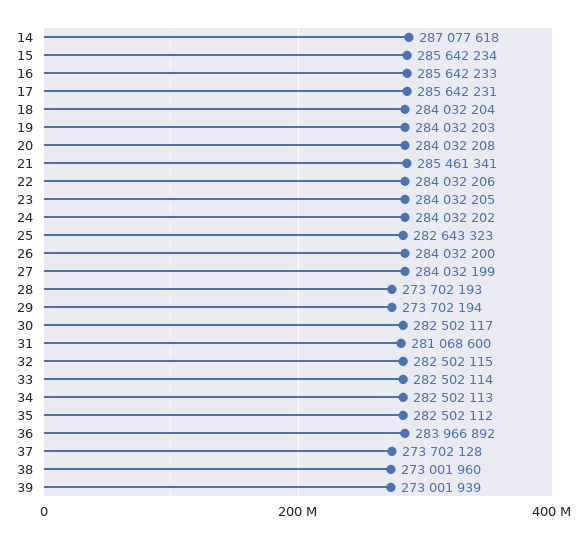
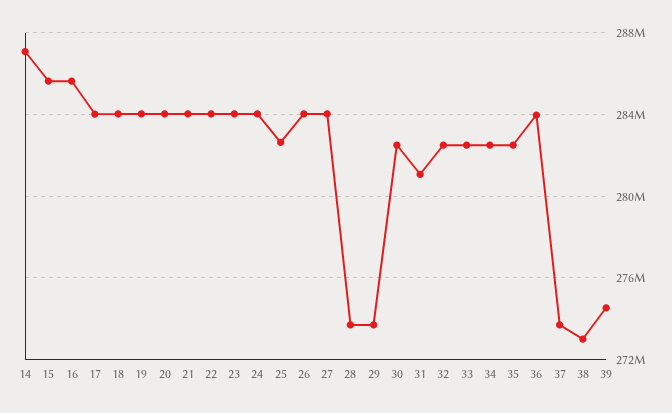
  {
    "14": 287077618,
    "15": 285642234,
    "16": 285642233,
-   "17": 285642231,
+   "17": 284000000,
    "18": 284032204,
    "19": 284032203,
    "20": 284032208,
-   "21": 285461341,
+   "21": 284000000,
    "22": 284032206,
    "23": 284032205,
    "24": 284032202,
    "25": 282643323,
    "26": 284032200,
    "27": 284032199,
    "28": 273702193,
    "29": 273702194,
    "30": 282502117,
    "31": 281068600,
    "32": 282502115,
    "33": 282502114,
    "34": 282502113,
    "35": 282502112,
    "36": 283966892,
    "37": 273702128,
    "38": 273001960,
-   "39": 273001939
+   "39": 274500000
  }

